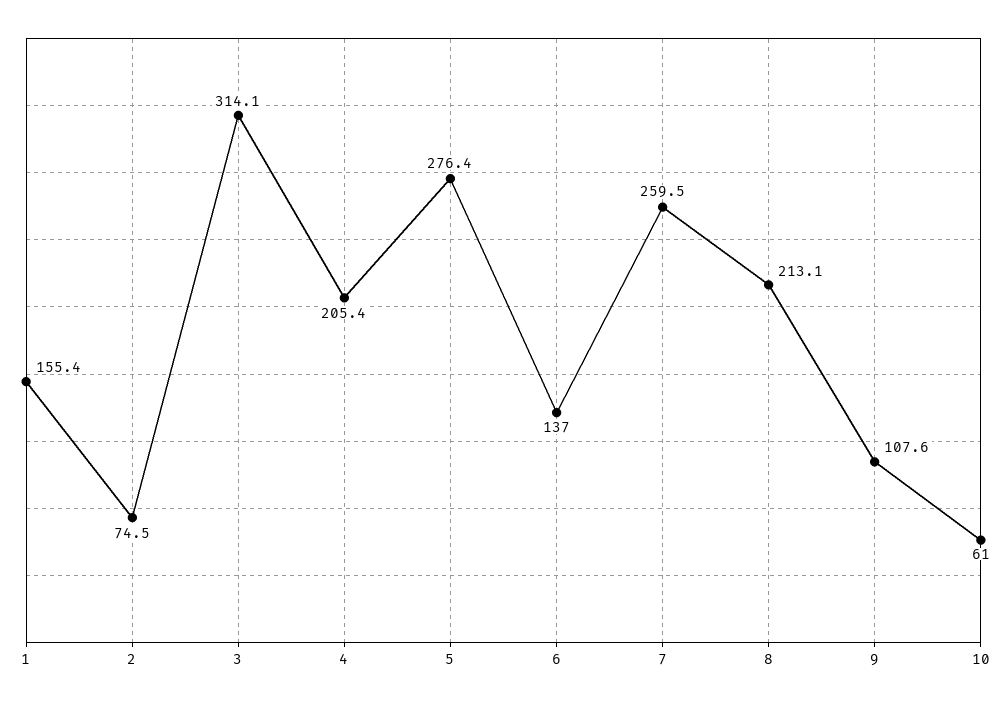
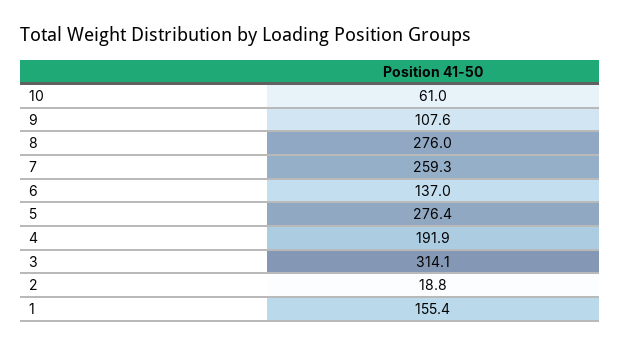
  {
    "1": 155.4,
-   "2": 74.5,
+   "2": 18.8,
    "3": 314.1,
-   "4": 205.4,
+   "4": 191.9,
    "5": 276.4,
    "6": 137,
-   "7": 259.5,
+   "7": 259.3,
-   "8": 213.1,
+   "8": 276,
    "9": 107.6,
    "10": 61
  }

